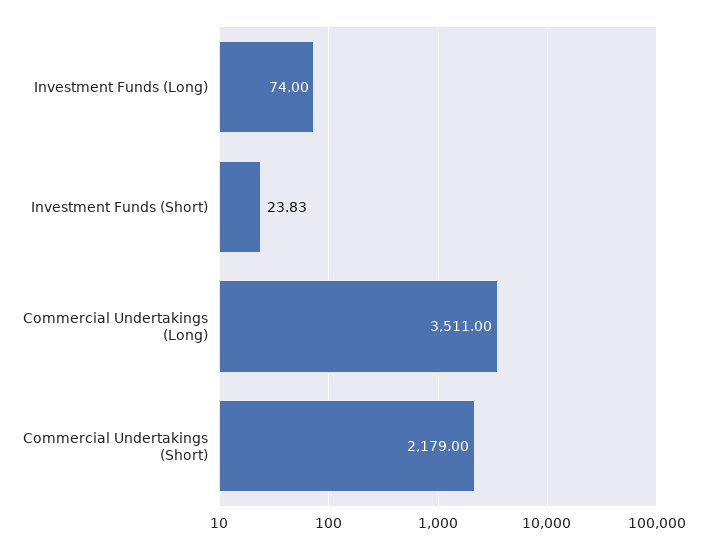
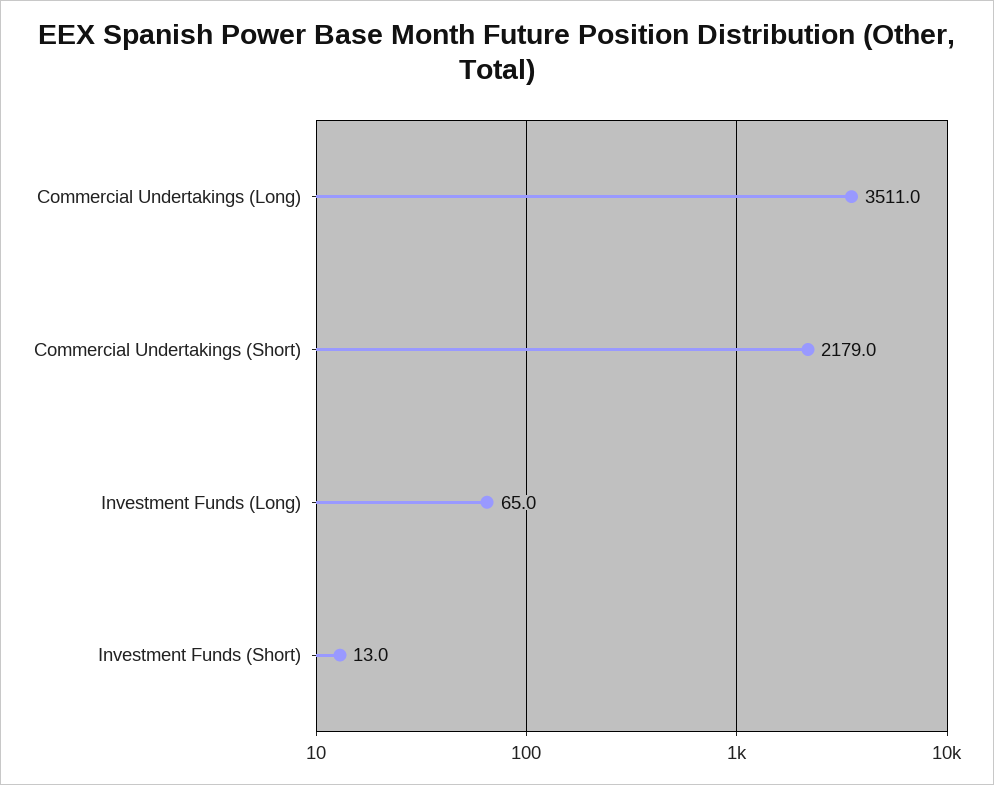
  {
-   "Investment Funds (Long)": 74,
+   "Investment Funds (Long)": 65,
-   "Investment Funds (Short)": 23.83,
+   "Investment Funds (Short)": 13,
    "Commercial Undertakings (Long)": 3511,
    "Commercial Undertakings (Short)": 2179
  }

